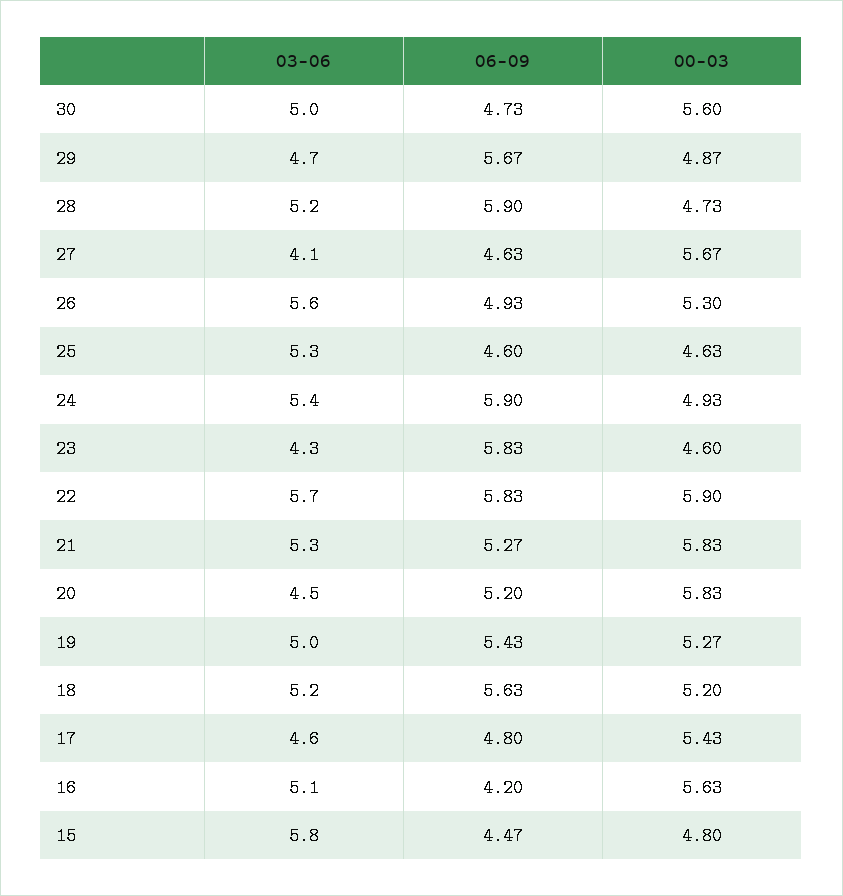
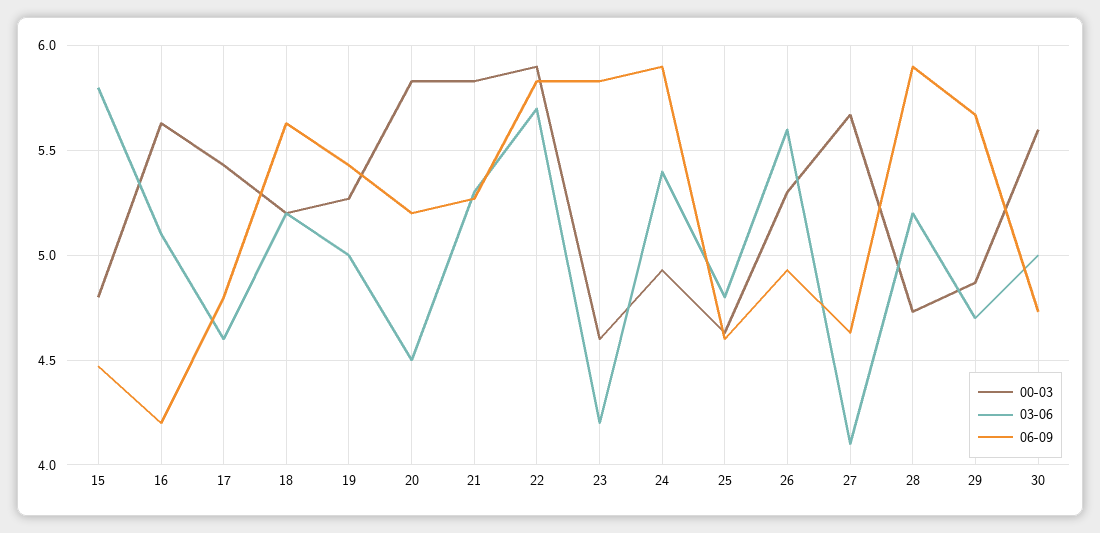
  {
    "03-06": {
      "30": 5,
      "29": 4.7,
      "28": 5.2,
      "27": 4.1,
      "26": 5.6,
-     "25": 5.3,
+     "25": 4.8,
      "24": 5.4,
-     "23": 4.3,
+     "23": 4.2,
      "22": 5.7,
      "21": 5.3,
      "20": 4.5,
      "19": 5,
      "18": 5.2,
      "17": 4.6,
      "16": 5.1,
      "15": 5.8
    },
    "06-09": {
      "30": 4.73,
      "29": 5.67,
      "28": 5.9,
      "27": 4.63,
      "26": 4.93,
      "25": 4.6,
      "24": 5.9,
      "23": 5.83,
      "22": 5.83,
      "21": 5.27,
      "20": 5.2,
      "19": 5.43,
      "18": 5.63,
      "17": 4.8,
      "16": 4.2,
      "15": 4.47
    },
    "00-03": {
      "30": 5.6,
      "29": 4.87,
      "28": 4.73,
      "27": 5.67,
      "26": 5.3,
      "25": 4.63,
      "24": 4.93,
      "23": 4.6,
      "22": 5.9,
      "21": 5.83,
      "20": 5.83,
      "19": 5.27,
      "18": 5.2,
      "17": 5.43,
      "16": 5.63,
      "15": 4.8
    }
  }

